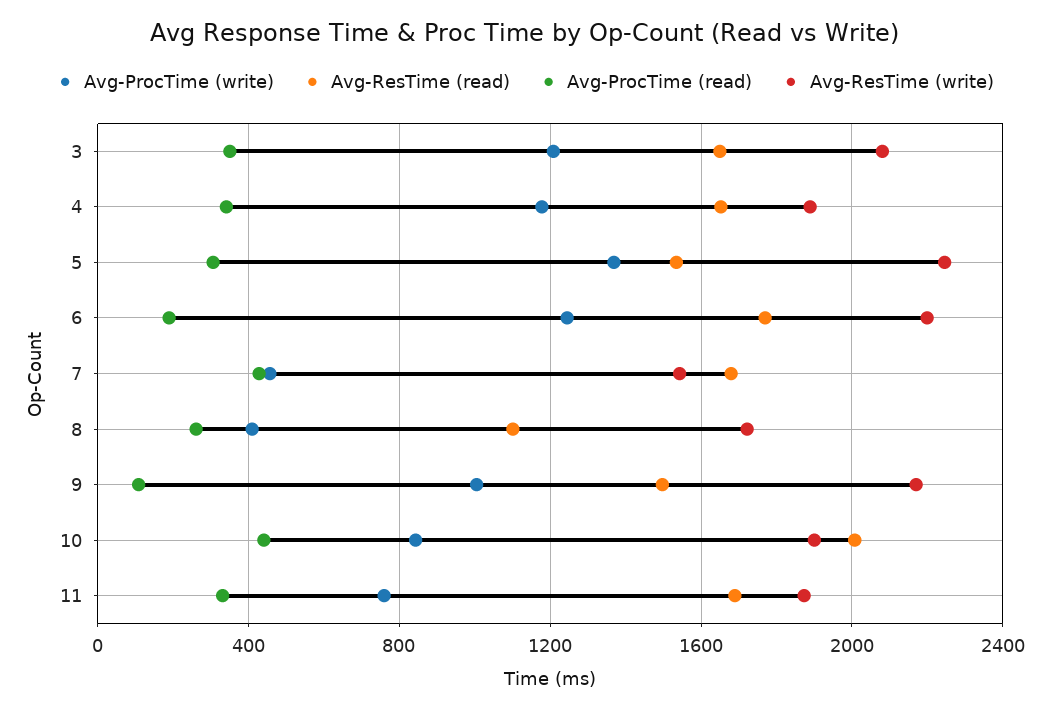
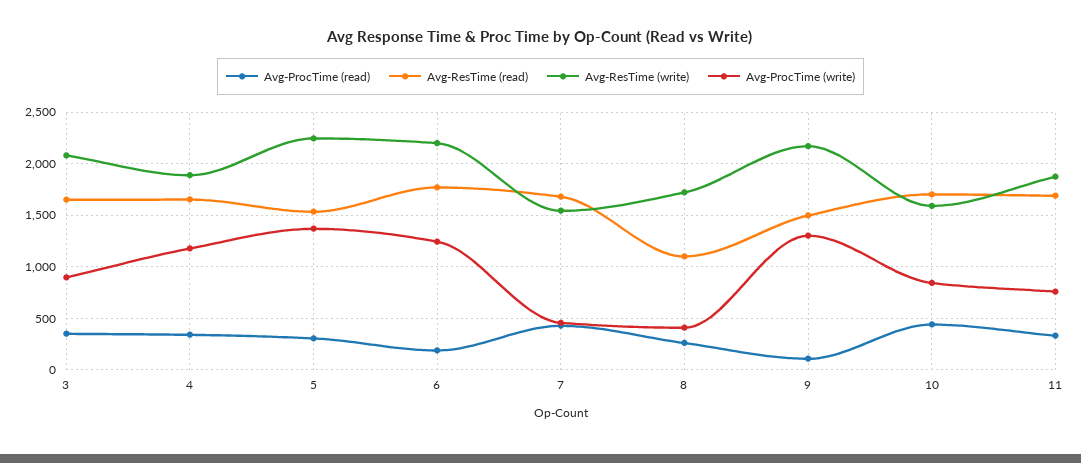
  {
    "Avg-ProcTime (write)": {
-     "3": 1200,
+     "3": 900,
      "4": 1200,
      "5": 1350,
      "6": 1250,
      "7": 450,
      "8": 400,
-     "9": 1000,
+     "9": 1300,
      "10": 850,
      "11": 750
    },
    "Avg-ResTime (read)": {
      "3": 1650,
      "4": 1650,
      "5": 1550,
      "6": 1750,
      "7": 1700,
      "8": 1100,
      "9": 1500,
-     "10": 2000,
+     "10": 1700,
      "11": 1700
    },
    "Avg-ProcTime (read)": {
      "3": 350,
      "4": 350,
      "5": 300,
      "6": 200,
      "7": 450,
      "8": 250,
      "9": 100,
      "10": 450,
      "11": 350
    },
    "Avg-ResTime (write)": {
      "3": 2100,
      "4": 1900,
      "5": 2250,
      "6": 2200,
      "7": 1550,
      "8": 1700,
      "9": 2150,
-     "10": 1900,
+     "10": 1600,
      "11": 1850
    }
  }

